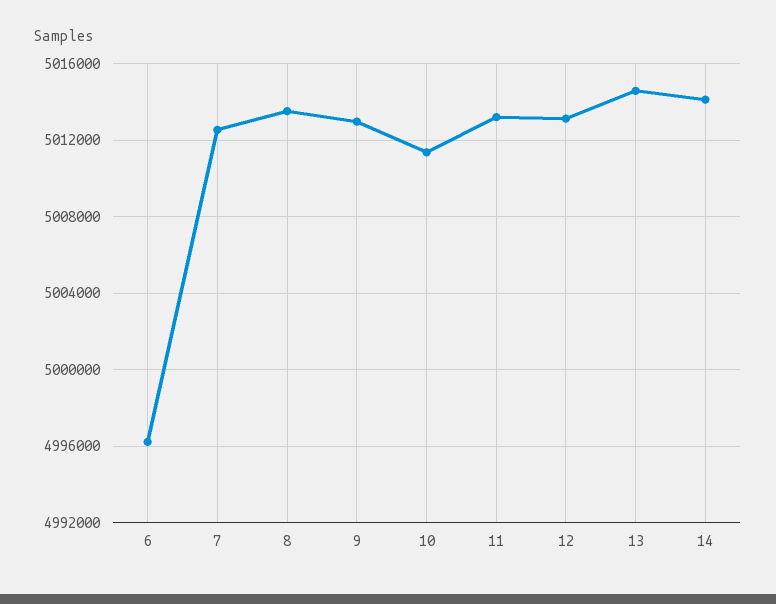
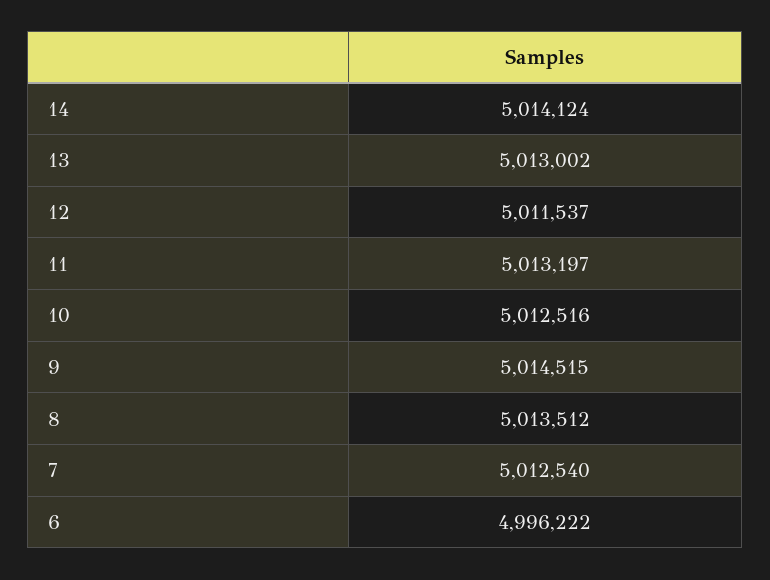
  {
    "6": 4996222,
    "7": 5012540,
    "8": 5013512,
-   "9": 5013000,
+   "9": 5014515,
-   "10": 5011500,
+   "10": 5012516,
    "11": 5013197,
-   "12": 5013000,
+   "12": 5011537,
-   "13": 5014500,
+   "13": 5013002,
    "14": 5014124
  }

